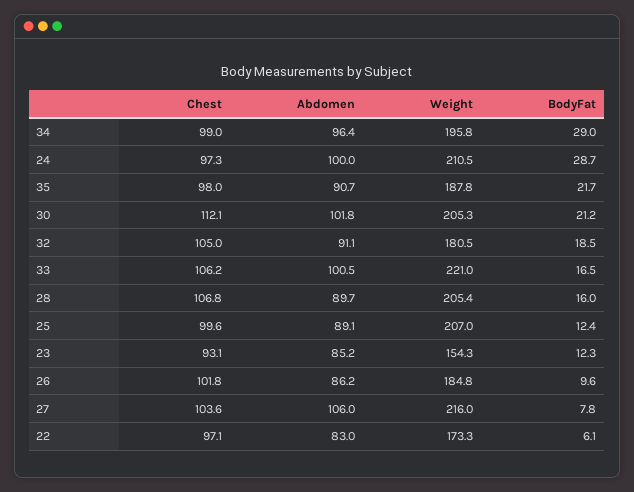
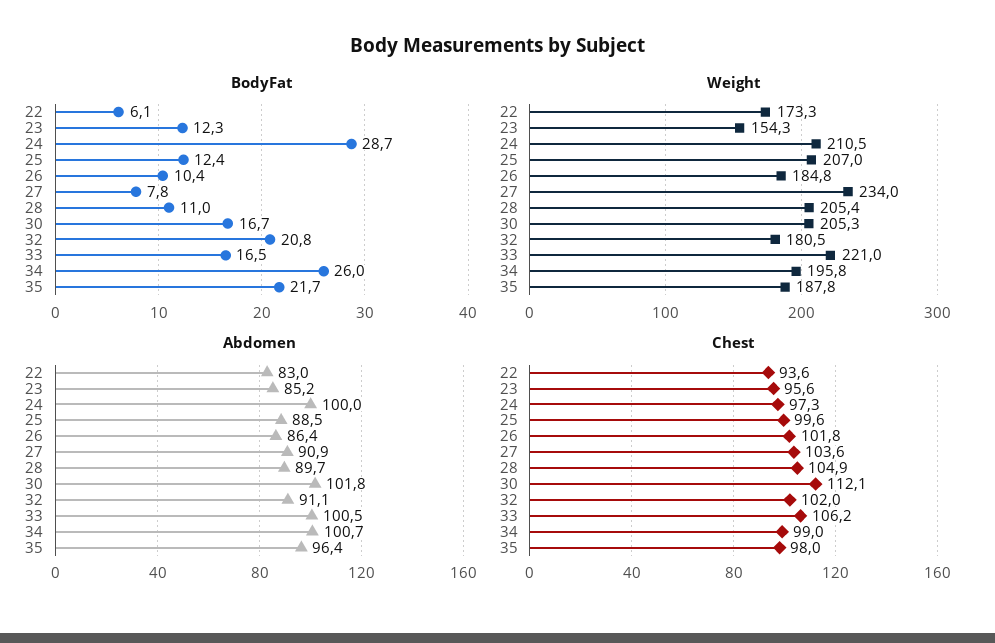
  {
    "Chest": {
      "34": 99,
      "24": 97.3,
      "35": 98,
      "30": 112.1,
-     "32": 105,
+     "32": 102,
      "33": 106.2,
-     "28": 106.8,
+     "28": 104.9,
      "25": 99.6,
-     "23": 93.1,
+     "23": 95.6,
      "26": 101.8,
      "27": 103.6,
-     "22": 97.1
+     "22": 93.6
    },
    "Abdomen": {
-     "34": 96.4,
+     "34": 100.7,
      "24": 100,
-     "35": 90.7,
+     "35": 96.4,
      "30": 101.8,
      "32": 91.1,
      "33": 100.5,
      "28": 89.7,
-     "25": 89.1,
+     "25": 88.5,
      "23": 85.2,
-     "26": 86.2,
+     "26": 86.4,
-     "27": 106,
+     "27": 90.9,
      "22": 83
    },
    "Weight": {
      "34": 195.8,
      "24": 210.5,
      "35": 187.8,
      "30": 205.3,
      "32": 180.5,
      "33": 221,
      "28": 205.4,
      "25": 207,
      "23": 154.3,
      "26": 184.8,
-     "27": 216,
+     "27": 234,
      "22": 173.3
    },
    "BodyFat": {
-     "34": 29,
+     "34": 26,
      "24": 28.7,
      "35": 21.7,
-     "30": 21.2,
+     "30": 16.7,
-     "32": 18.5,
+     "32": 20.8,
      "33": 16.5,
-     "28": 16,
+     "28": 11,
      "25": 12.4,
      "23": 12.3,
-     "26": 9.6,
+     "26": 10.4,
      "27": 7.8,
      "22": 6.1
    }
  }

